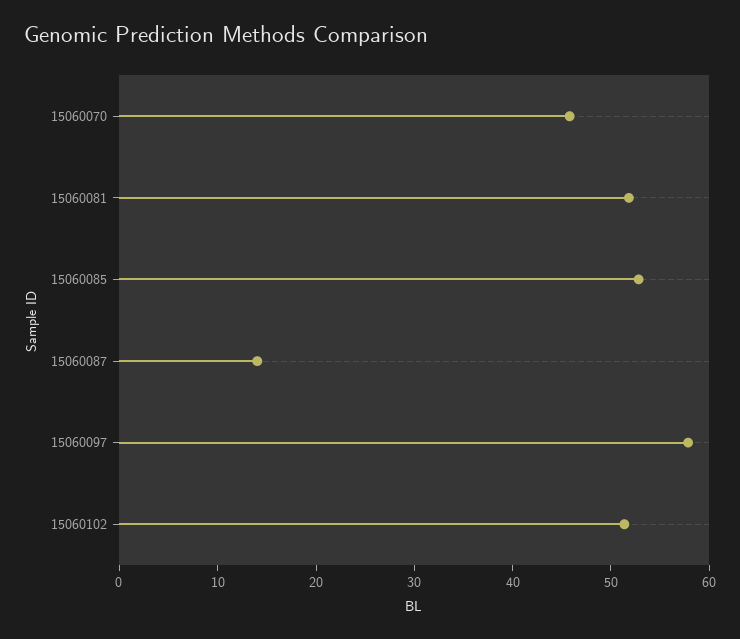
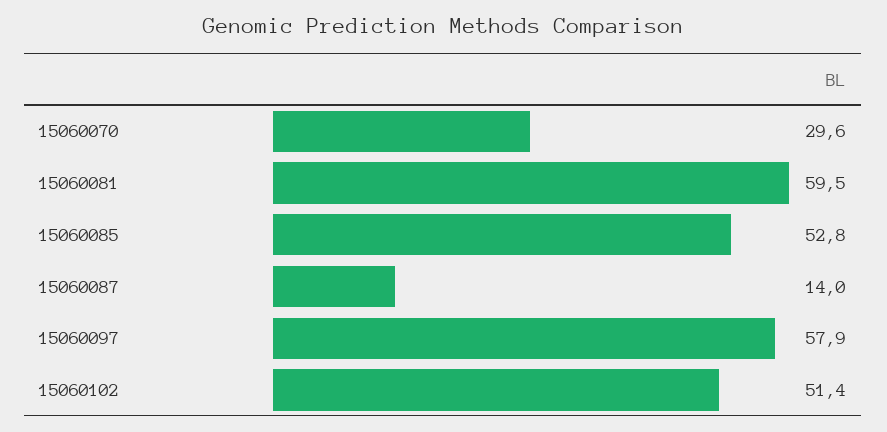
  {
-   "15060070": 46,
+   "15060070": 29.6,
-   "15060081": 52,
+   "15060081": 59.5,
    "15060085": 52.8,
    "15060087": 14,
    "15060097": 57.9,
    "15060102": 51.4
  }

